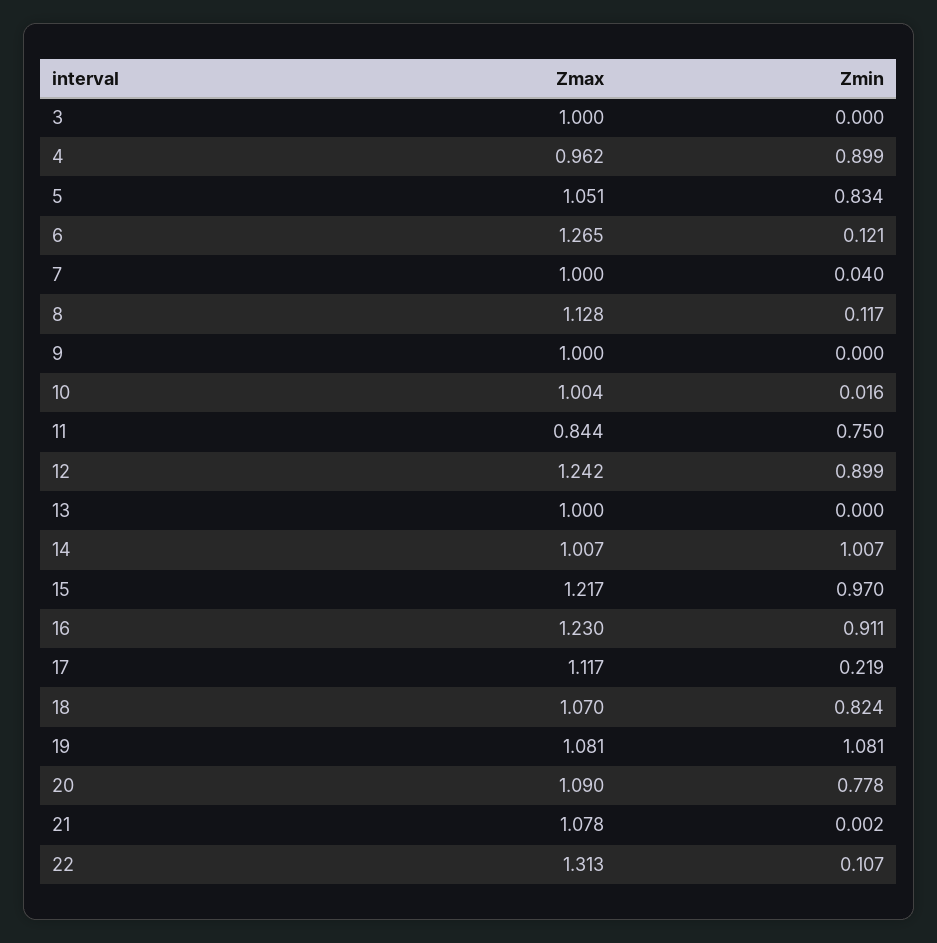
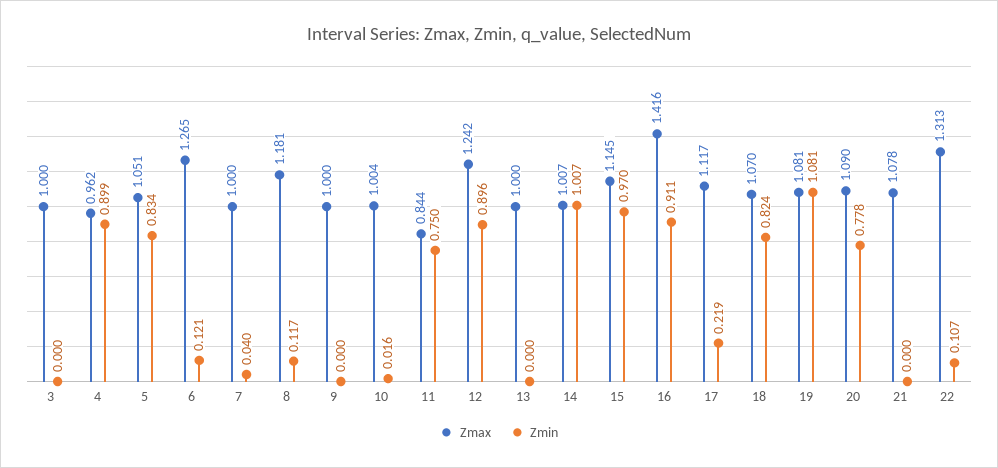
  {
    "Zmax": {
      "3": 1,
      "4": 0.962,
      "5": 1.051,
      "6": 1.265,
      "7": 1,
-     "8": 1.128,
+     "8": 1.181,
      "9": 1,
      "10": 1.004,
      "11": 0.844,
      "12": 1.242,
      "13": 1,
      "14": 1.007,
-     "15": 1.217,
+     "15": 1.145,
-     "16": 1.23,
+     "16": 1.416,
      "17": 1.117,
      "18": 1.07,
      "19": 1.081,
      "20": 1.09,
      "21": 1.078,
      "22": 1.313
    },
    "Zmin": {
      "3": 0,
      "4": 0.899,
      "5": 0.834,
      "6": 0.121,
      "7": 0.04,
      "8": 0.117,
      "9": 0,
      "10": 0.016,
      "11": 0.75,
-     "12": 0.899,
+     "12": 0.896,
      "13": 0,
      "14": 1.007,
      "15": 0.97,
      "16": 0.911,
      "17": 0.219,
      "18": 0.824,
      "19": 1.081,
      "20": 0.778,
-     "21": 0.002,
+     "21": 0,
      "22": 0.107
    }
  }

